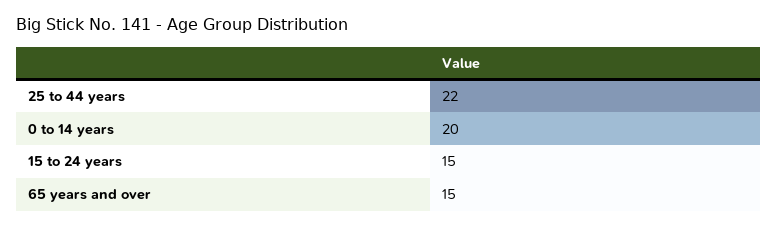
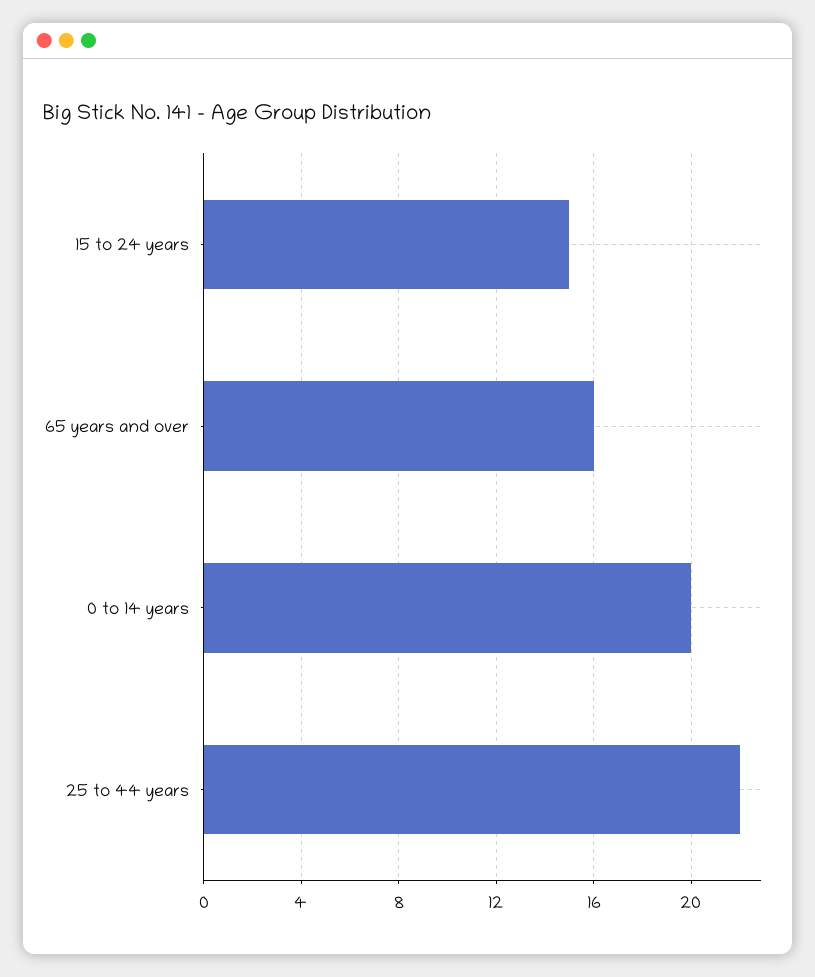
  {
    "25 to 44 years": 22,
    "0 to 14 years": 20,
    "15 to 24 years": 15,
-   "65 years and over": 15
+   "65 years and over": 16
  }

